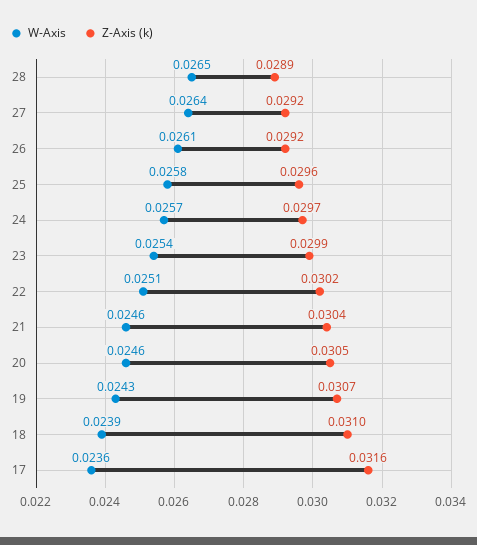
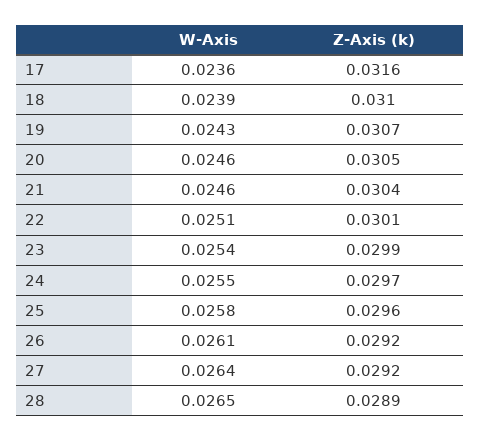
  {
    "W-Axis": {
      "28": 0.0265,
      "27": 0.0264,
      "26": 0.0261,
      "25": 0.0258,
-     "24": 0.0257,
+     "24": 0.0255,
      "23": 0.0254,
      "22": 0.0251,
      "21": 0.0246,
      "20": 0.0246,
      "19": 0.0243,
      "18": 0.0239,
      "17": 0.0236
    },
    "Z-Axis (k)": {
      "28": 0.0289,
      "27": 0.0292,
      "26": 0.0292,
      "25": 0.0296,
      "24": 0.0297,
      "23": 0.0299,
-     "22": 0.0302,
+     "22": 0.0301,
      "21": 0.0304,
      "20": 0.0305,
      "19": 0.0307,
      "18": 0.031,
      "17": 0.0316
    }
  }

